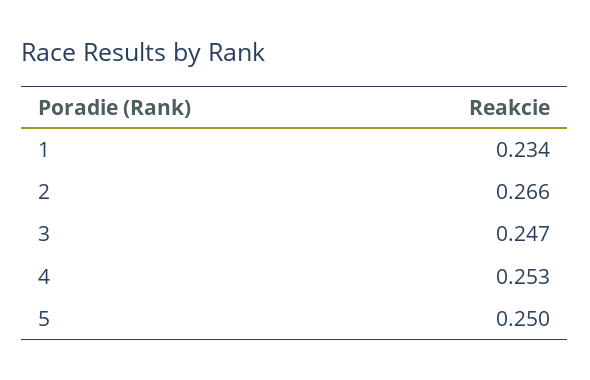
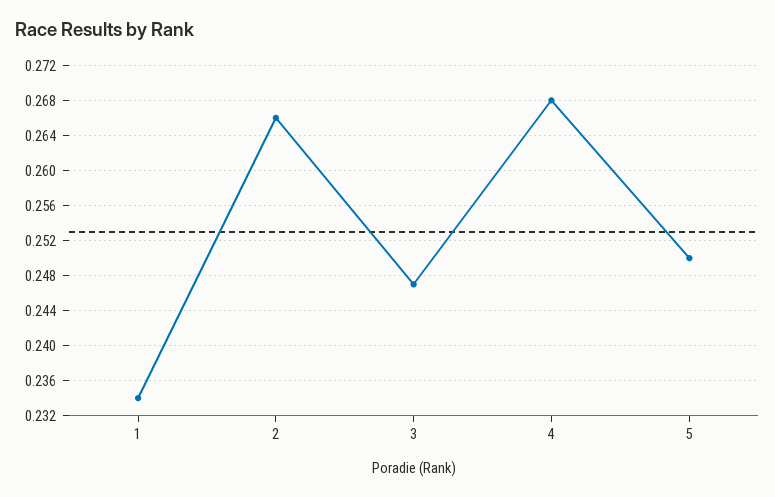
  {
    "1": 0.234,
    "2": 0.266,
    "3": 0.247,
-   "4": 0.253,
+   "4": 0.268,
    "5": 0.25
  }

